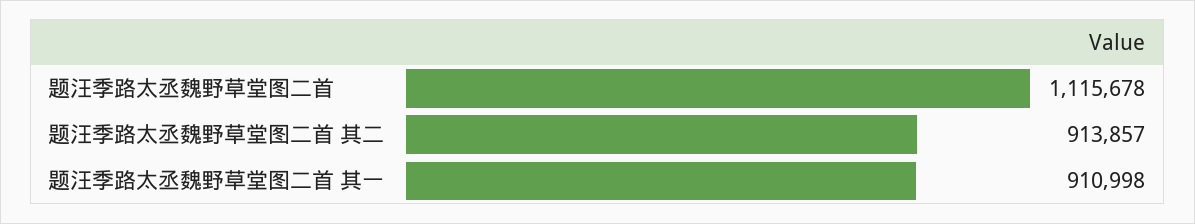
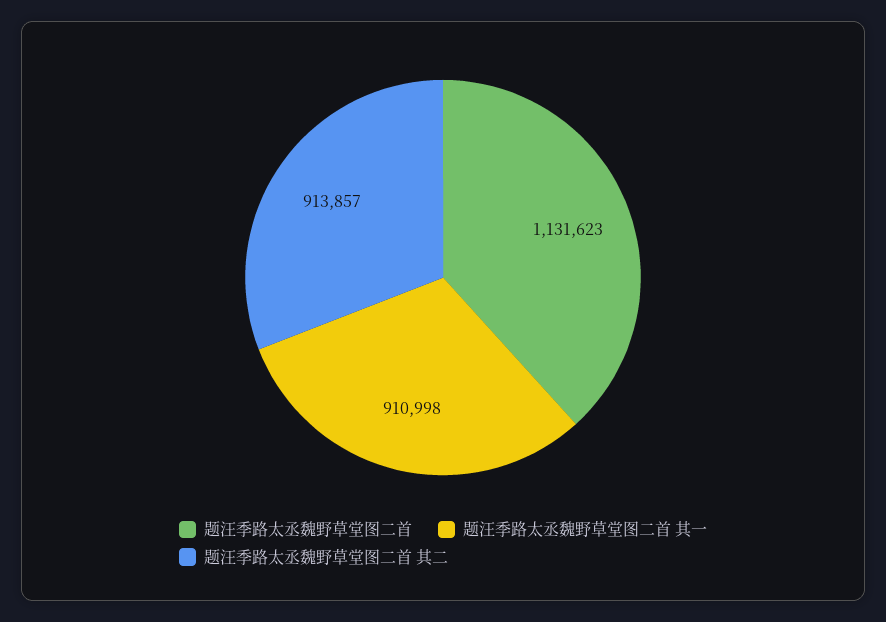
  {
-   "题汪季路太丞魏野草堂图二首": 1115678,
+   "题汪季路太丞魏野草堂图二首": 1131623,
    "题汪季路太丞魏野草堂图二首 其二": 913857,
    "题汪季路太丞魏野草堂图二首 其一": 910998
  }

